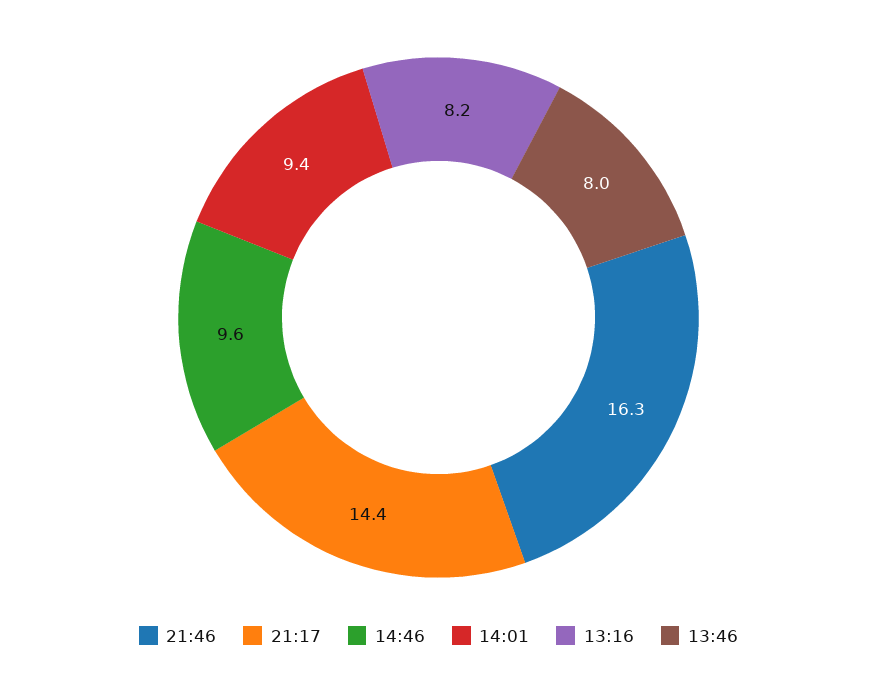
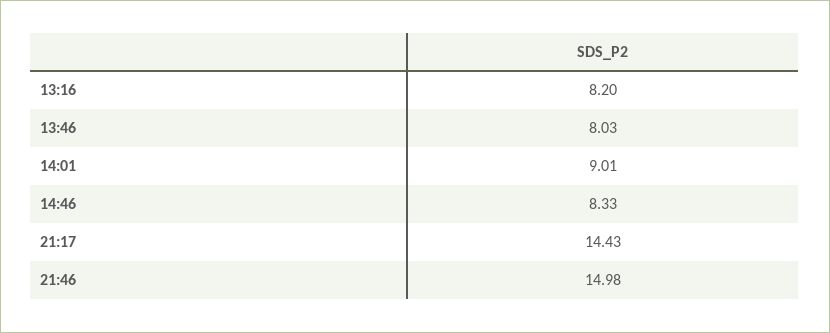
  {
-   "21:46": 16.3,
+   "21:46": 14.98,
    "21:17": 14.43,
-   "14:46": 9.6,
+   "14:46": 8.33,
-   "14:01": 9.4,
+   "14:01": 9.01,
    "13:16": 8.2,
    "13:46": 8.03
  }

